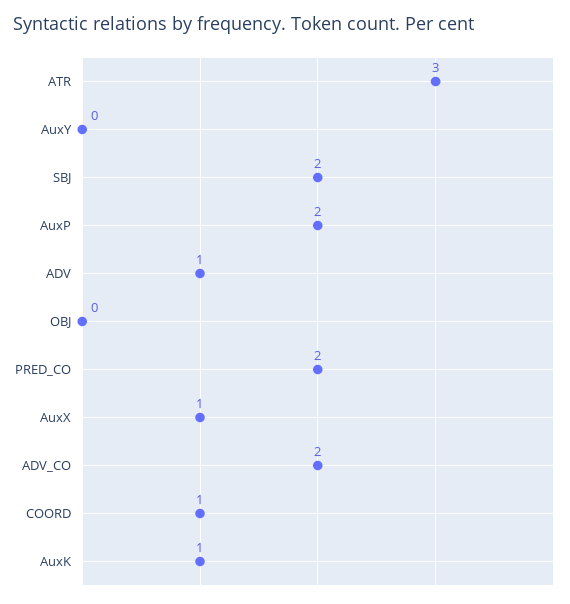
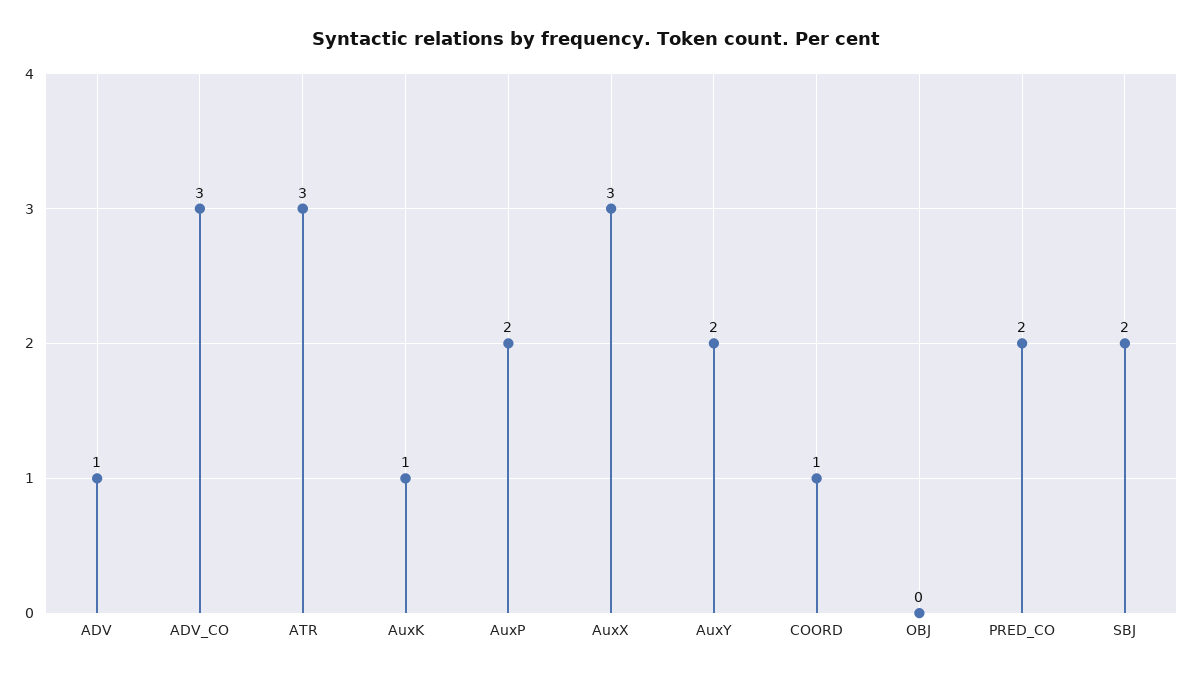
  {
    "ATR": 3,
-   "AuxY": 0,
+   "AuxY": 2,
    "SBJ": 2,
    "AuxP": 2,
    "ADV": 1,
    "OBJ": 0,
    "PRED_CO": 2,
-   "AuxX": 1,
+   "AuxX": 3,
-   "ADV_CO": 2,
+   "ADV_CO": 3,
    "COORD": 1,
    "AuxK": 1
  }

